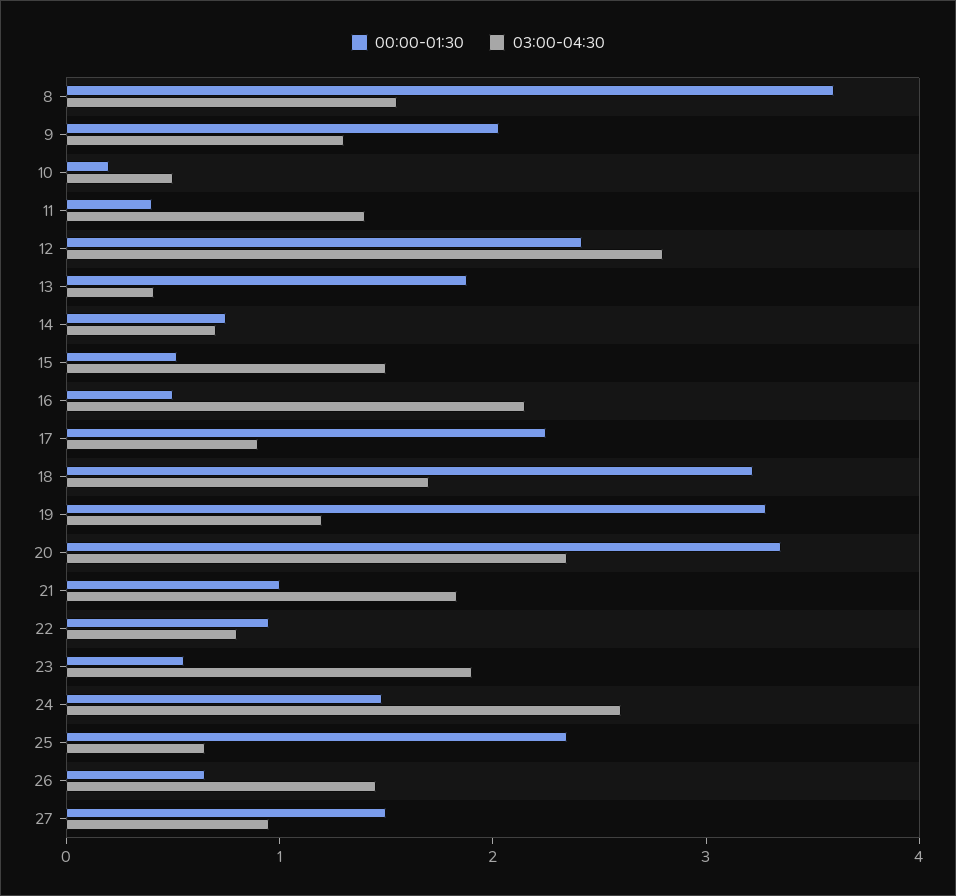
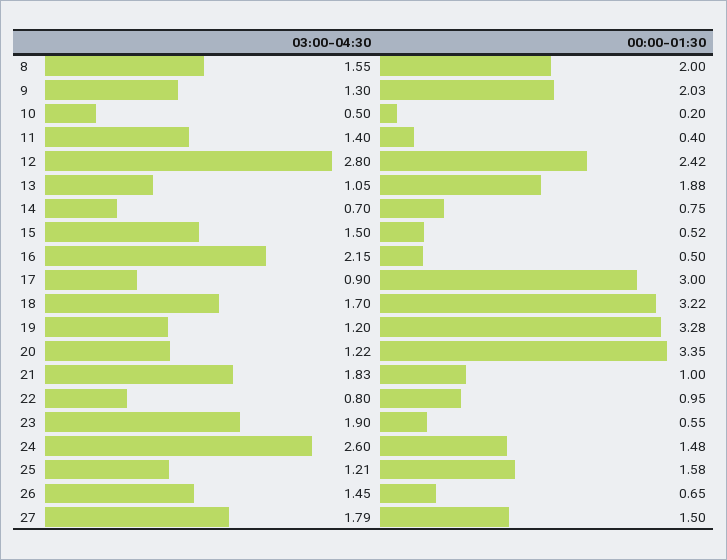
  {
    "00:00-01:30": {
-     "8": 3.6,
+     "8": 2,
      "9": 2.03,
      "10": 0.2,
      "11": 0.4,
      "12": 2.42,
      "13": 1.88,
      "14": 0.75,
      "15": 0.52,
      "16": 0.5,
-     "17": 2.2,
+     "17": 3,
      "18": 3.22,
      "19": 3.28,
      "20": 3.35,
      "21": 1,
      "22": 0.95,
      "23": 0.55,
      "24": 1.48,
-     "25": 2.4,
+     "25": 1.58,
      "26": 0.65,
      "27": 1.5
    },
    "03:00-04:30": {
      "8": 1.55,
      "9": 1.3,
      "10": 0.5,
      "11": 1.4,
      "12": 2.8,
-     "13": 0.4,
+     "13": 1.05,
      "14": 0.7,
      "15": 1.5,
      "16": 2.15,
      "17": 0.9,
      "18": 1.7,
      "19": 1.2,
-     "20": 2.4,
+     "20": 1.22,
      "21": 1.83,
      "22": 0.8,
      "23": 1.9,
      "24": 2.6,
-     "25": 0.6,
+     "25": 1.21,
      "26": 1.45,
-     "27": 1
+     "27": 1.79
    }
  }

